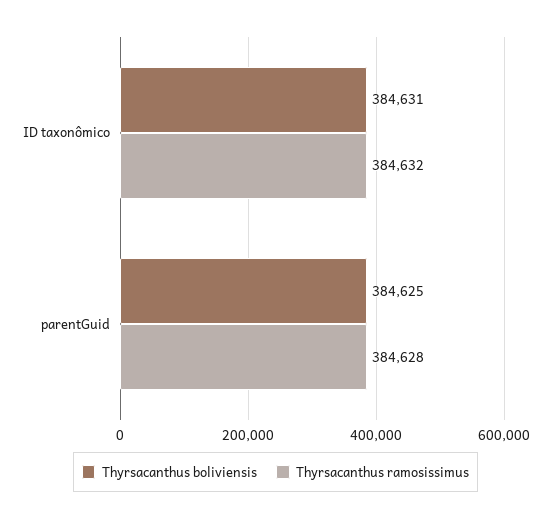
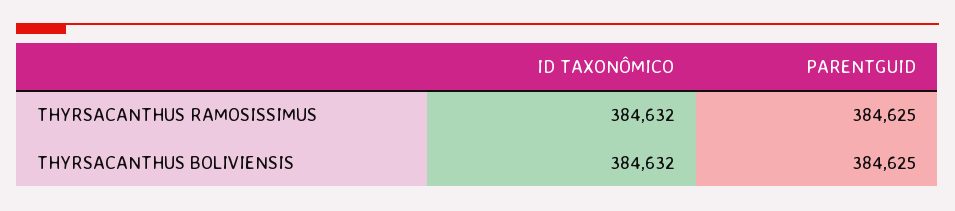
  {
    "Thyrsacanthus boliviensis": {
-     "ID taxonômico": 384631,
+     "ID taxonômico": 384632,
      "parentGuid": 384625
    },
    "Thyrsacanthus ramosissimus": {
      "ID taxonômico": 384632,
-     "parentGuid": 384628
+     "parentGuid": 384625
    }
  }

